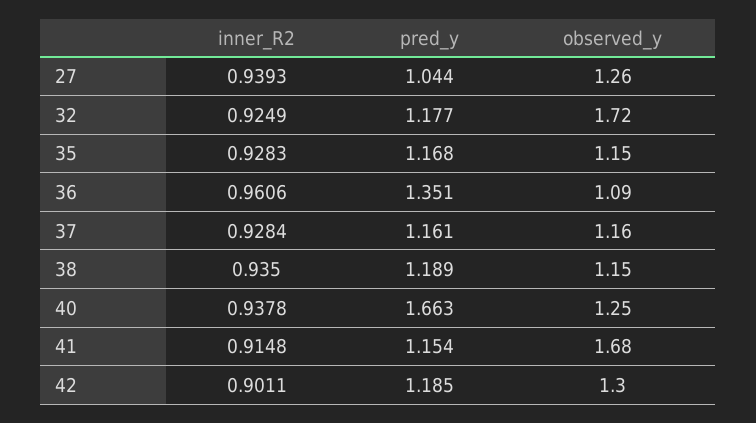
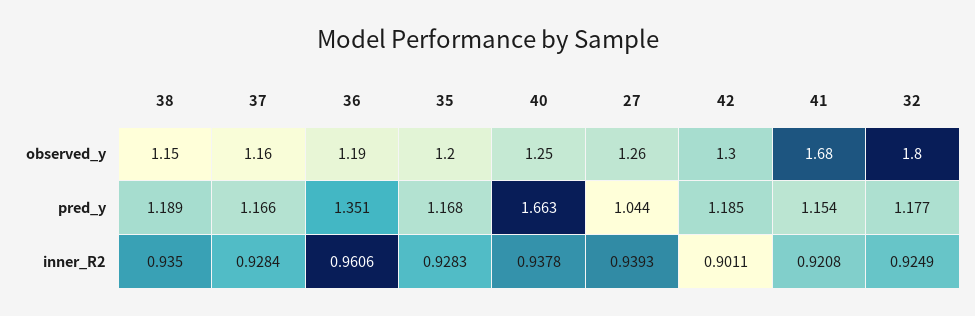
  {
    "inner_R2": {
      "27": 0.9393,
      "32": 0.9249,
      "35": 0.9283,
      "36": 0.9606,
      "37": 0.9284,
      "38": 0.935,
      "40": 0.9378,
-     "41": 0.9148,
+     "41": 0.9208,
      "42": 0.9011
    },
    "pred_y": {
      "27": 1.044,
      "32": 1.177,
      "35": 1.168,
      "36": 1.351,
-     "37": 1.161,
+     "37": 1.166,
      "38": 1.189,
      "40": 1.663,
      "41": 1.154,
      "42": 1.185
    },
    "observed_y": {
      "27": 1.26,
-     "32": 1.72,
+     "32": 1.8,
-     "35": 1.15,
+     "35": 1.2,
-     "36": 1.09,
+     "36": 1.19,
      "37": 1.16,
      "38": 1.15,
      "40": 1.25,
      "41": 1.68,
      "42": 1.3
    }
  }

